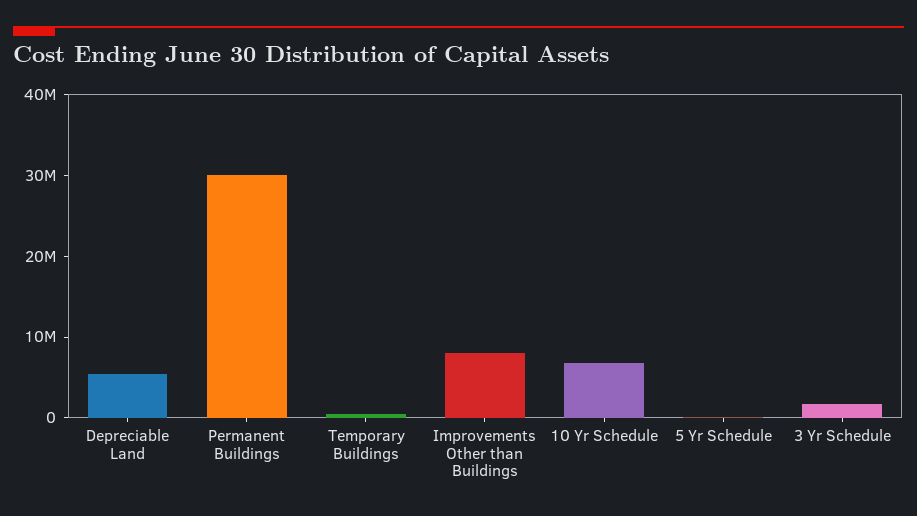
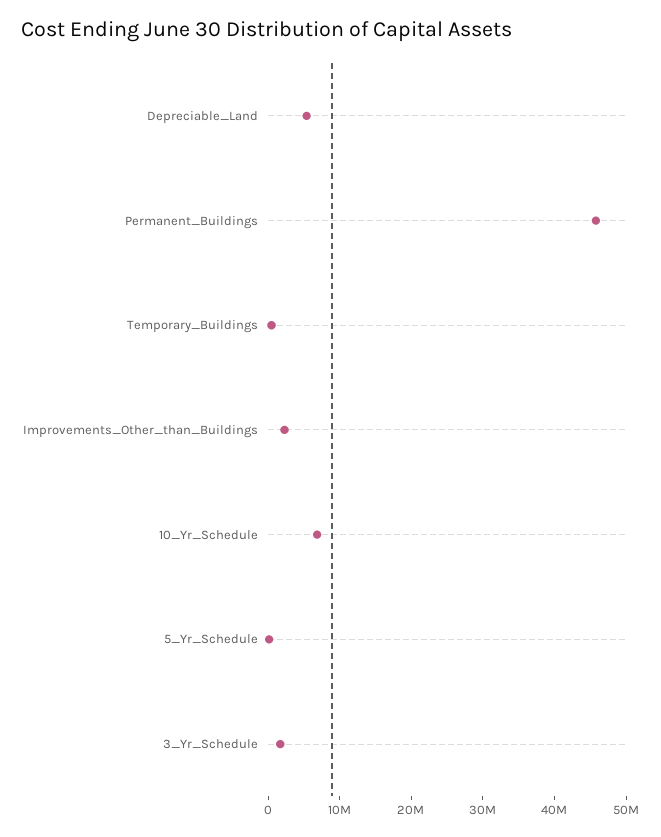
  {
    "Depreciable Land": 6000000,
-   "Permanent Buildings": 30000000,
+   "Permanent Buildings": 46000000,
    "Temporary Buildings": 0,
-   "Improvements Other than Buildings": 8000000,
+   "Improvements Other than Buildings": 2000000,
    "10 Yr Schedule": 6000000,
    "5 Yr Schedule": 0,
    "3 Yr Schedule": 2000000
  }

